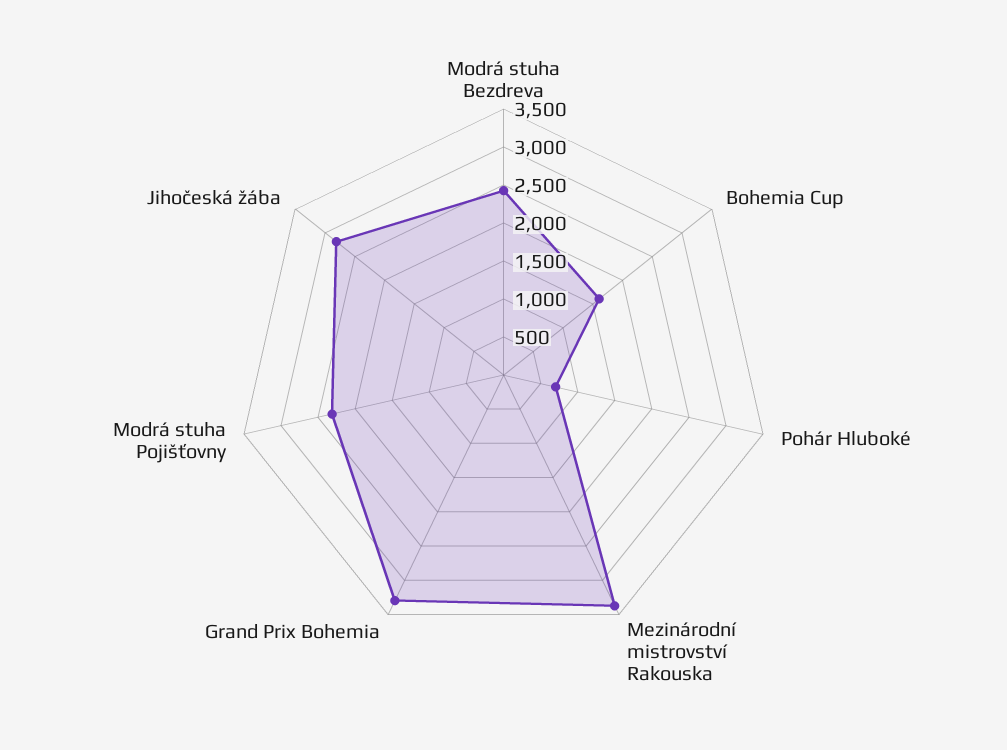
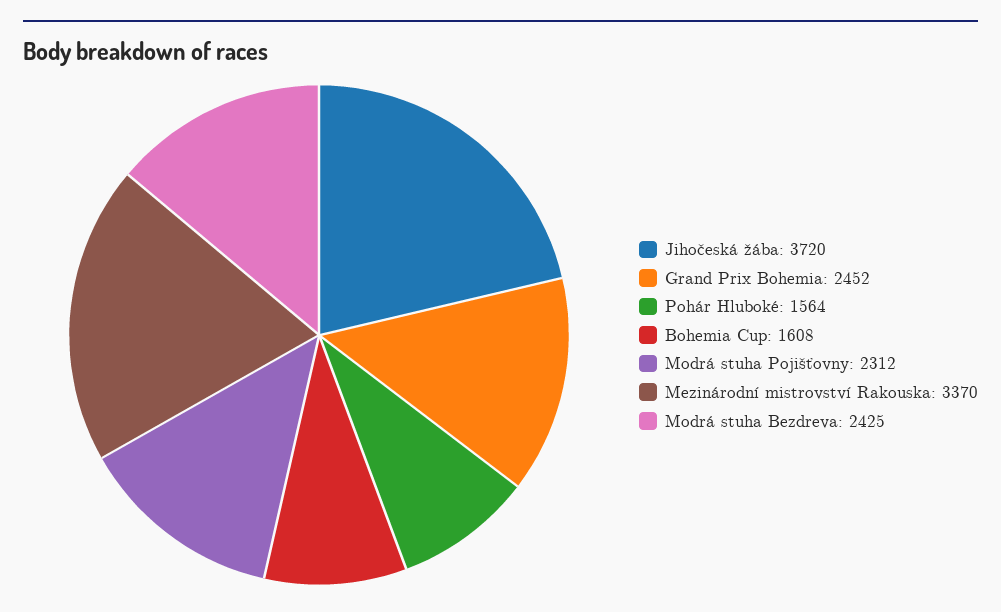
  {
    "Modrá stuha Bezdreva": 2425,
    "Bohemia Cup": 1608,
-   "Pohár Hluboké": 750,
+   "Pohár Hluboké": 1564,
    "Mezinárodní mistrovství Rakouska": 3370,
-   "Grand Prix Bohemia": 3250,
+   "Grand Prix Bohemia": 2452,
    "Modrá stuha Pojišťovny": 2312,
-   "Jihočeská žába": 2750
+   "Jihočeská žába": 3720
  }

